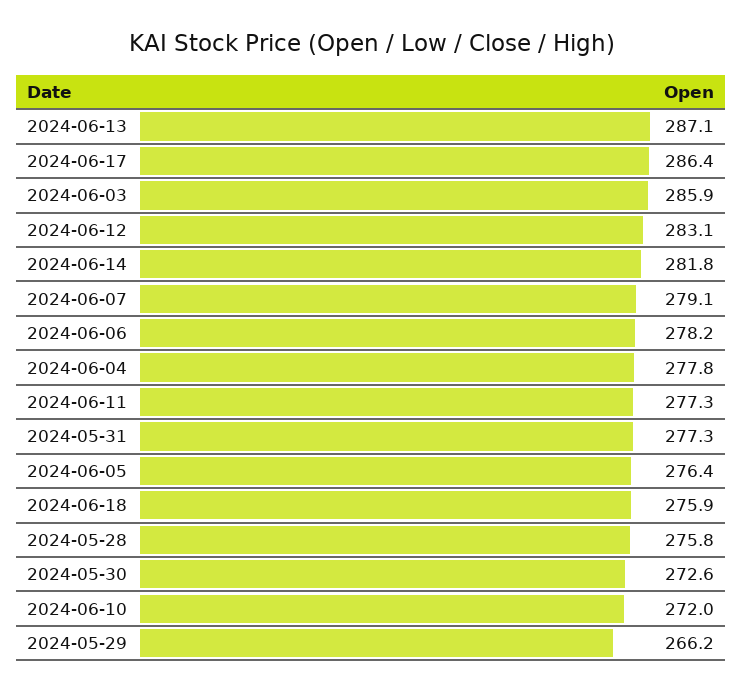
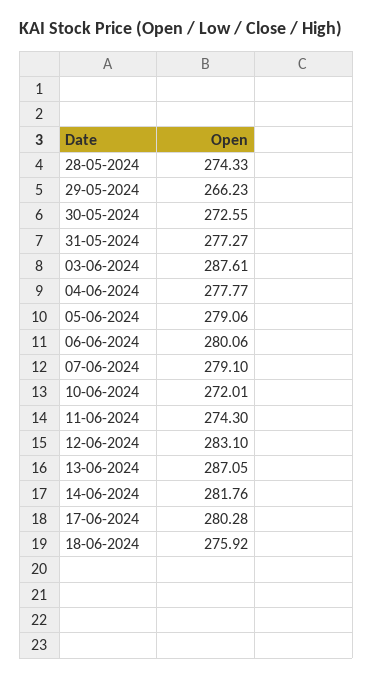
  {
    "2024-06-13": 287.05,
-   "2024-06-17": 286.4,
+   "2024-06-17": 280.28,
-   "2024-06-03": 285.9,
+   "2024-06-03": 287.61,
    "2024-06-12": 283.1,
    "2024-06-14": 281.76,
    "2024-06-07": 279.1,
-   "2024-06-06": 278.2,
+   "2024-06-06": 280.06,
    "2024-06-04": 277.77,
-   "2024-06-11": 277.3,
+   "2024-06-11": 274.3,
    "2024-05-31": 277.27,
-   "2024-06-05": 276.4,
+   "2024-06-05": 279.06,
    "2024-06-18": 275.92,
-   "2024-05-28": 275.8,
+   "2024-05-28": 274.33,
    "2024-05-30": 272.55,
    "2024-06-10": 272.01,
    "2024-05-29": 266.23
  }

